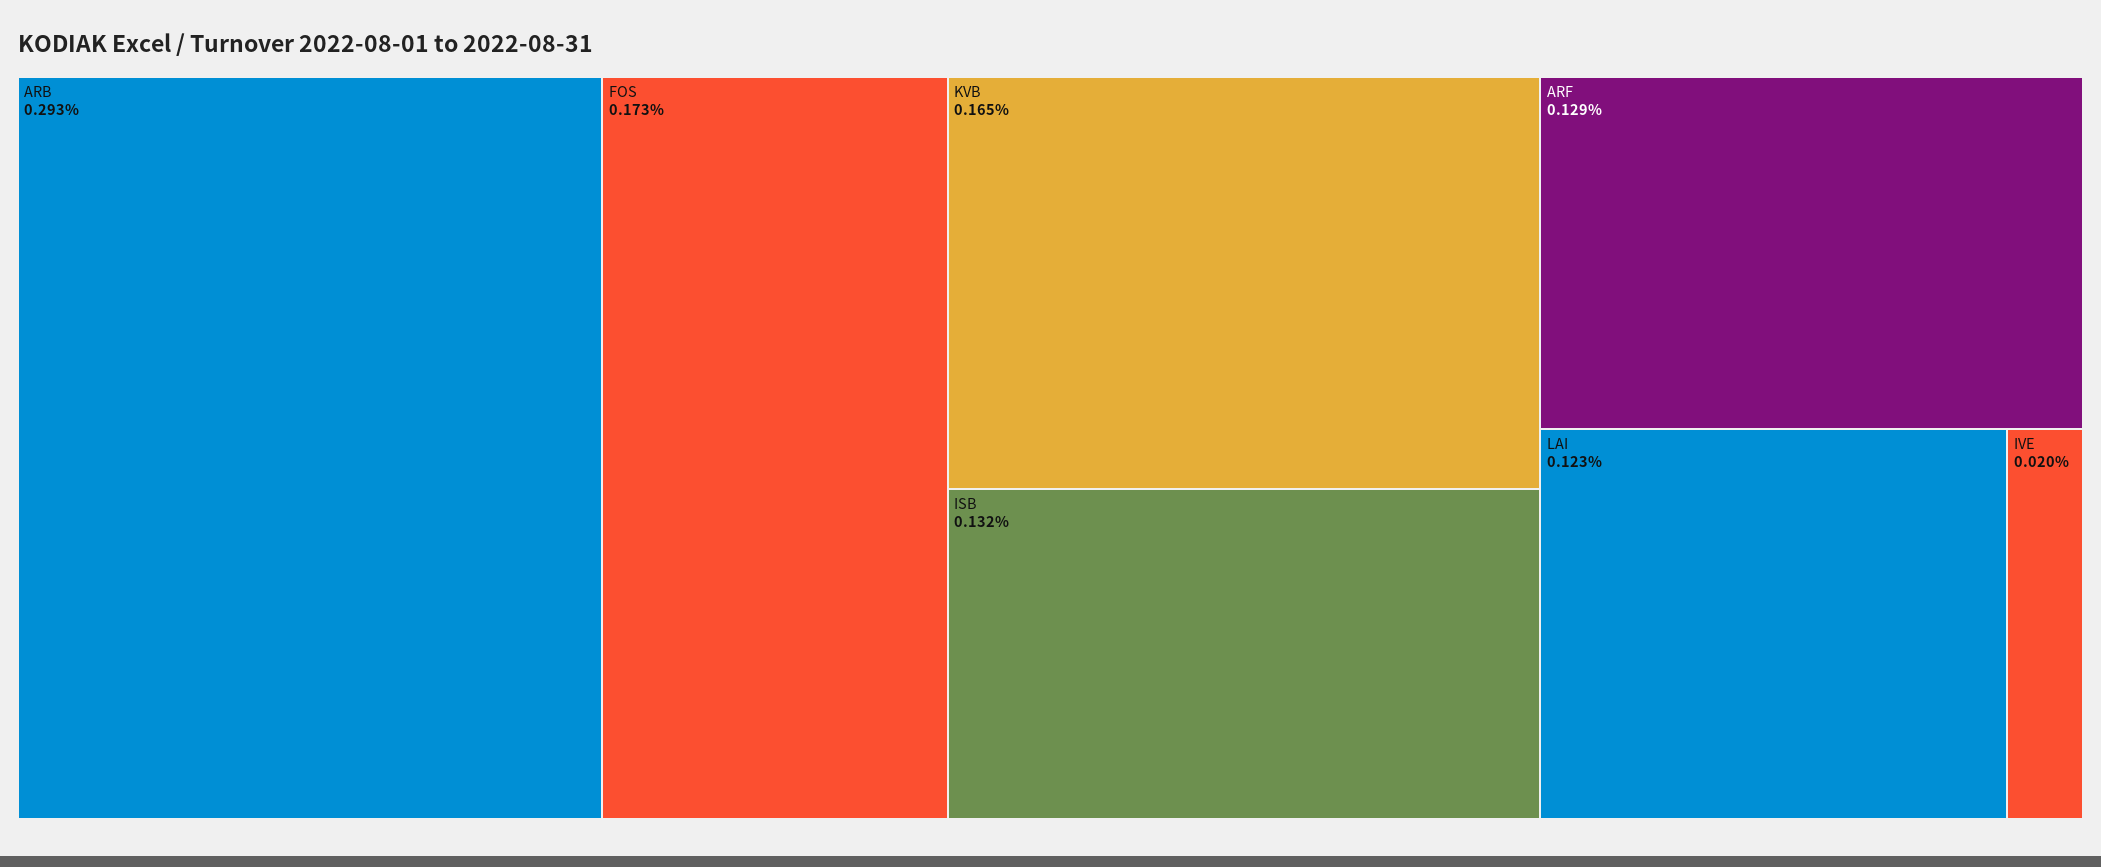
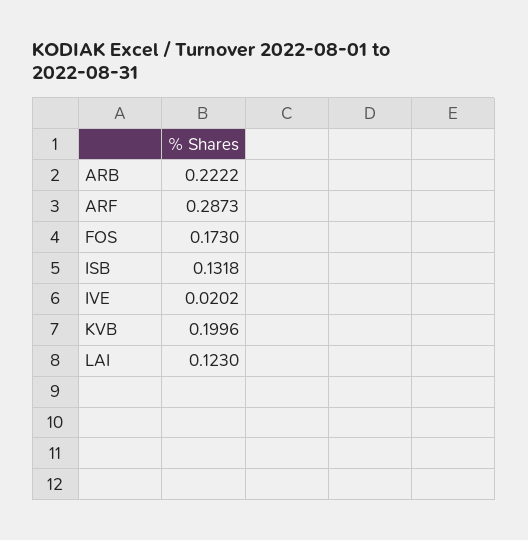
  {
-   "ARB": 0.293,
+   "ARB": 0.2222,
    "FOS": 0.173,
-   "KVB": 0.165,
+   "KVB": 0.1996,
    "ISB": 0.1318,
-   "ARF": 0.129,
+   "ARF": 0.2873,
    "LAI": 0.123,
    "IVE": 0.0202
  }

